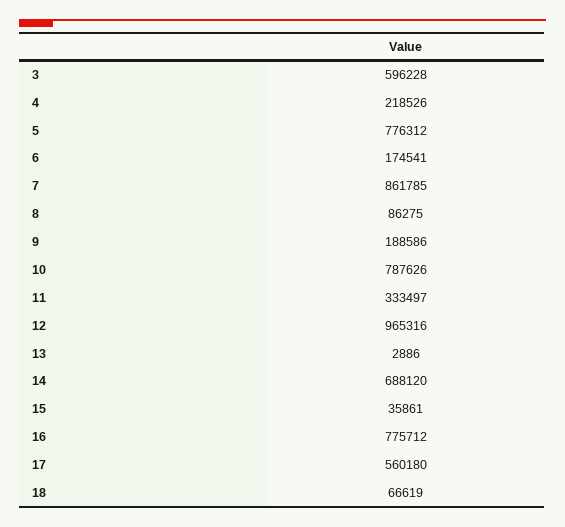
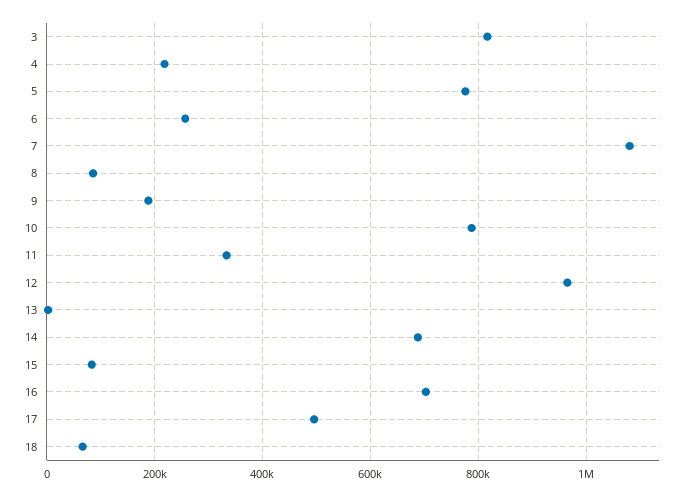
  {
-   "3": 596228,
+   "3": 820000,
    "4": 218526,
    "5": 776312,
-   "6": 174541,
+   "6": 260000,
-   "7": 861785,
+   "7": 1080000,
    "8": 86275,
    "9": 188586,
    "10": 787626,
    "11": 333497,
    "12": 965316,
    "13": 2886,
    "14": 688120,
-   "15": 35861,
+   "15": 80000,
-   "16": 775712,
+   "16": 700000,
-   "17": 560180,
+   "17": 500000,
    "18": 66619
  }

